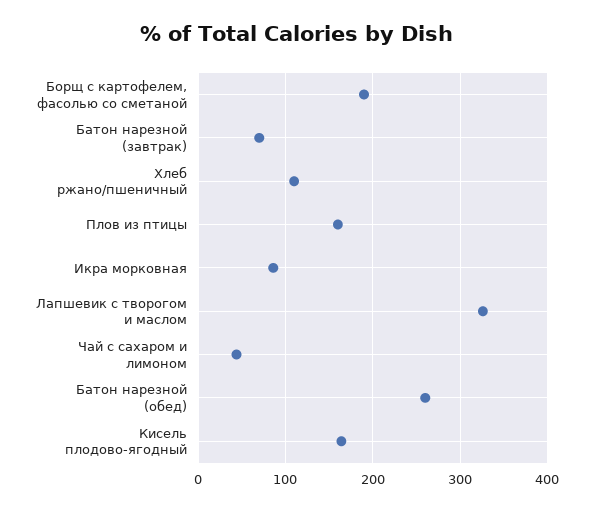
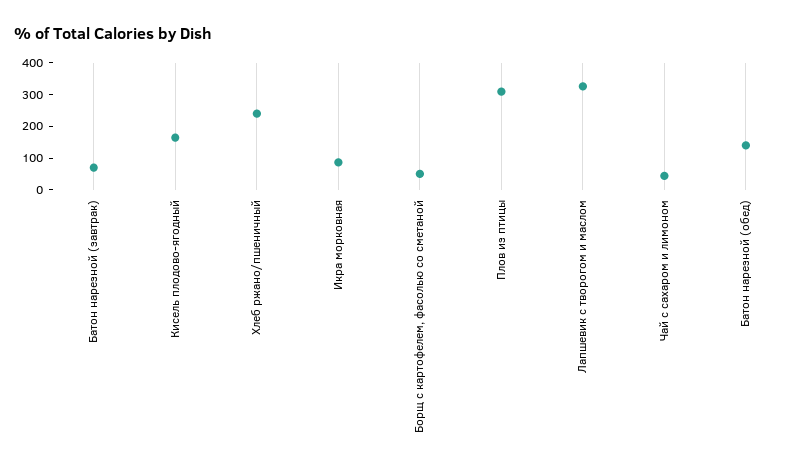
  {
-   "Борщ с картофелем, фасолью со сметаной": 190,
+   "Борщ с картофелем, фасолью со сметаной": 50,
    "Батон нарезной (завтрак)": 70,
-   "Хлеб ржано/пшеничный": 110,
+   "Хлеб ржано/пшеничный": 250,
-   "Плов из птицы": 160,
+   "Плов из птицы": 300,
    "Икра морковная": 90,
    "Лапшевик с творогом и маслом": 330,
    "Чай с сахаром и лимоном": 40,
-   "Батон нарезной (обед)": 260,
+   "Батон нарезной (обед)": 150,
    "Кисель плодово-ягодный": 160
  }

